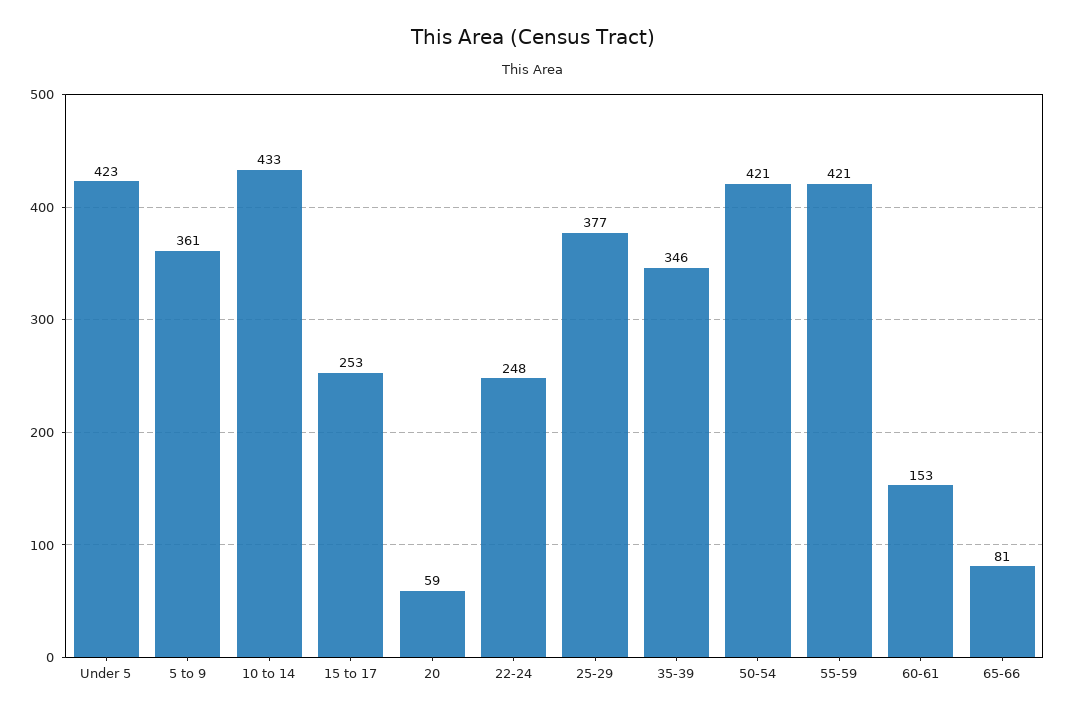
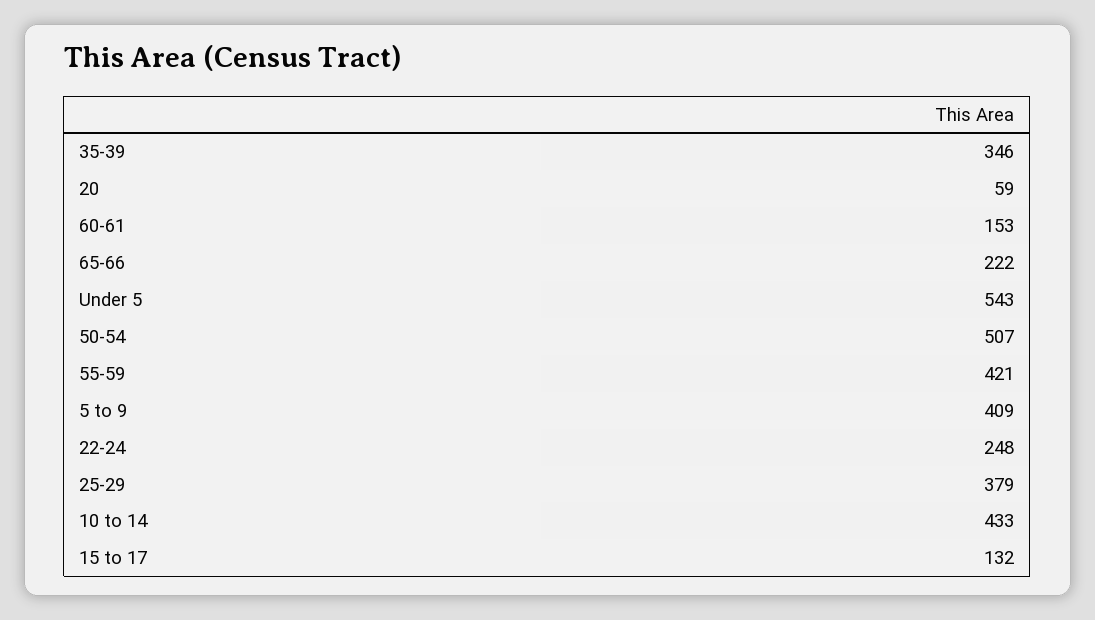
  {
-   "Under 5": 423,
+   "Under 5": 543,
-   "5 to 9": 361,
+   "5 to 9": 409,
    "10 to 14": 433,
-   "15 to 17": 253,
+   "15 to 17": 132,
    "20": 59,
    "22-24": 248,
-   "25-29": 377,
+   "25-29": 379,
    "35-39": 346,
-   "50-54": 421,
+   "50-54": 507,
    "55-59": 421,
    "60-61": 153,
-   "65-66": 81
+   "65-66": 222
  }

